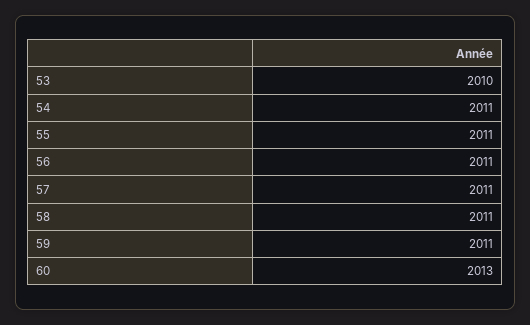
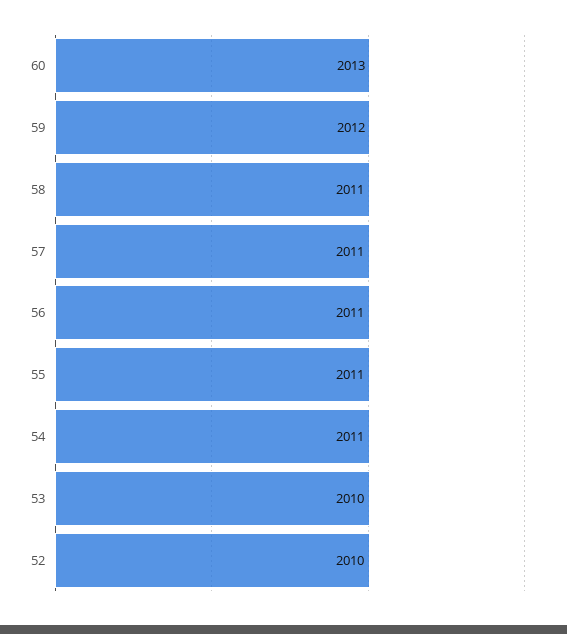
  {
    "53": 2010,
    "54": 2011,
    "55": 2011,
    "56": 2011,
    "57": 2011,
    "58": 2011,
-   "59": 2011,
+   "59": 2012,
-   "60": 2013
+   "60": 2013,
+   "52": 2010
  }

